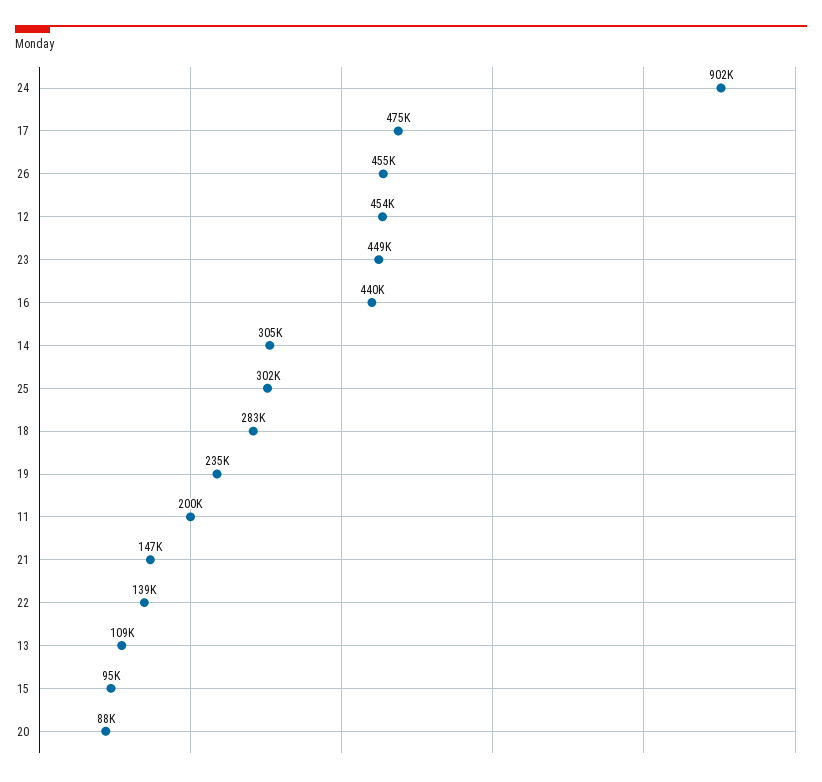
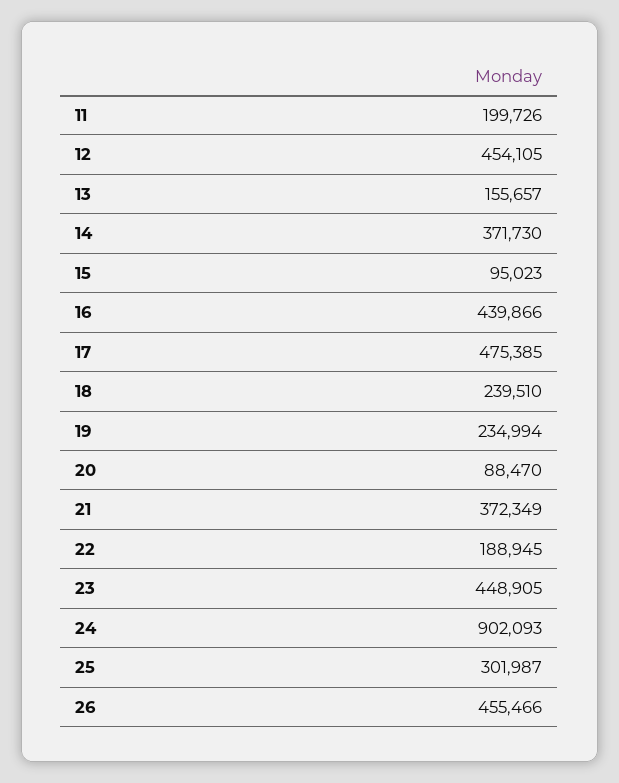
  {
    "24": 902093,
    "17": 475385,
    "26": 455466,
    "12": 454105,
    "23": 448905,
    "16": 439866,
-   "14": 305000,
+   "14": 371730,
    "25": 301987,
-   "18": 283000,
+   "18": 239510,
    "19": 234994,
    "11": 199726,
-   "21": 147000,
+   "21": 372349,
-   "22": 139000,
+   "22": 188945,
-   "13": 109000,
+   "13": 155657,
    "15": 95023,
    "20": 88470
  }

